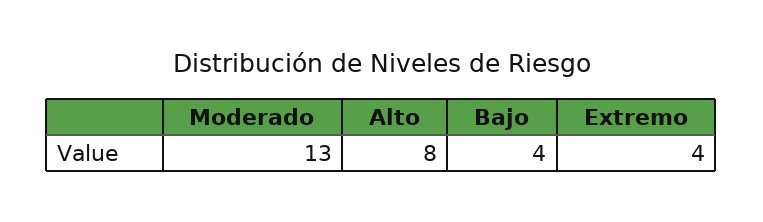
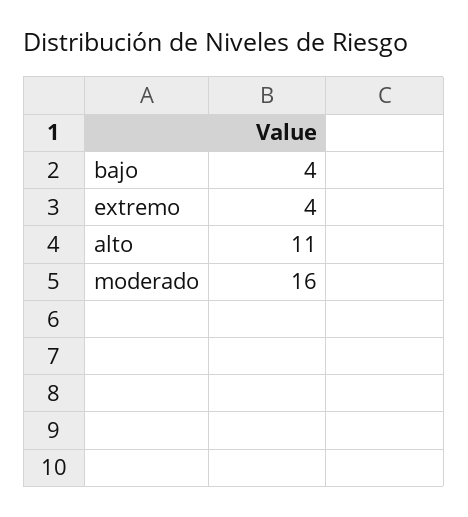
  {
-   "Moderado": 13,
+   "Moderado": 16,
-   "Alto": 8,
+   "Alto": 11,
    "Bajo": 4,
    "Extremo": 4
  }

